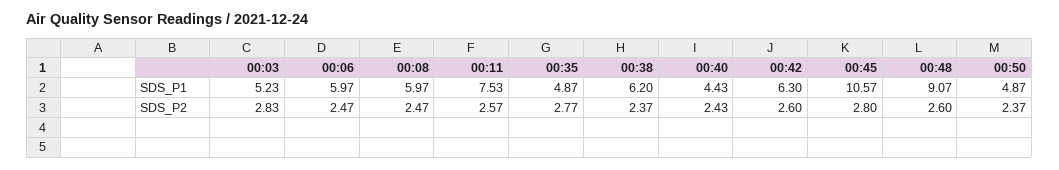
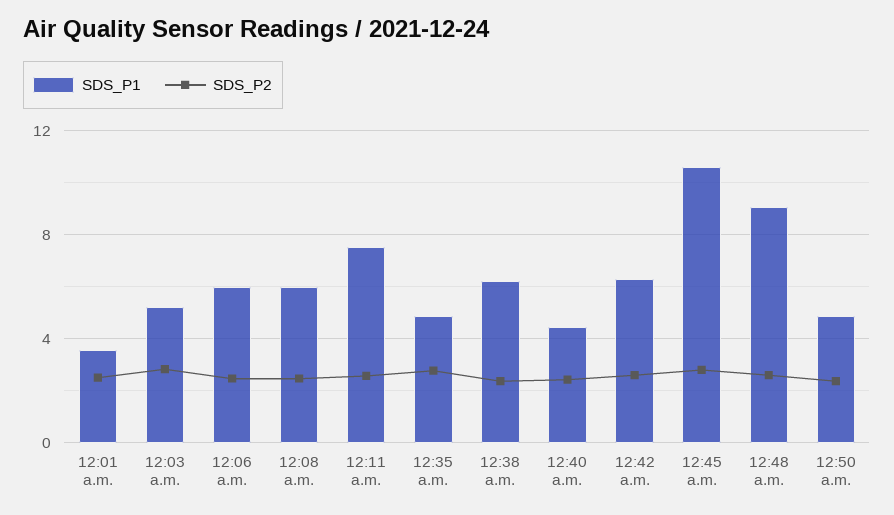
  {
    "SDS_P1": {
      "00:03": 5.23,
      "00:06": 5.97,
      "00:08": 5.97,
      "00:11": 7.53,
      "00:35": 4.87,
      "00:38": 6.2,
      "00:40": 4.43,
      "00:42": 6.3,
      "00:45": 10.57,
      "00:48": 9.07,
-     "00:50": 4.87
+     "00:50": 4.87,
+     "12:01 a.m.": 3.5
    },
    "SDS_P2": {
      "00:03": 2.83,
      "00:06": 2.47,
      "00:08": 2.47,
      "00:11": 2.57,
      "00:35": 2.77,
      "00:38": 2.37,
      "00:40": 2.43,
      "00:42": 2.6,
      "00:45": 2.8,
      "00:48": 2.6,
-     "00:50": 2.37
+     "00:50": 2.37,
+     "12:01 a.m.": 2.5
    }
  }

